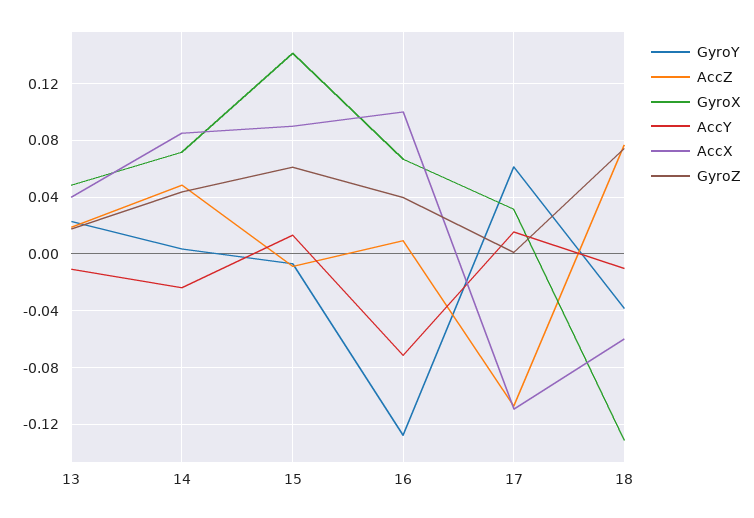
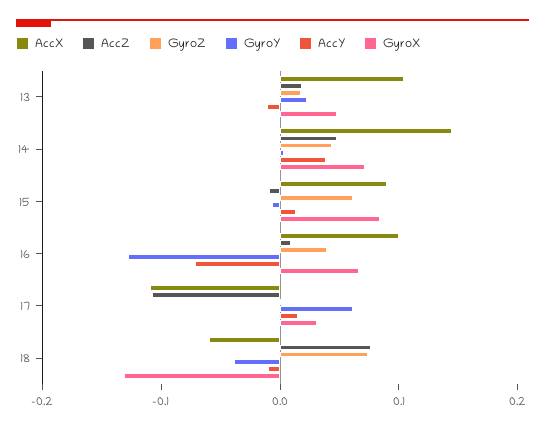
  {
    "GyroY": {
      "13": 0.025,
      "14": 0.005,
      "15": -0.005,
      "16": -0.13,
      "17": 0.06,
      "18": -0.04
    },
    "AccZ": {
      "13": 0.02,
      "14": 0.05,
      "15": -0.01,
      "16": 0.01,
      "17": -0.105,
      "18": 0.075
    },
    "GyroX": {
      "13": 0.05,
      "14": 0.07,
-     "15": 0.14,
+     "15": 0.08,
      "16": 0.065,
      "17": 0.03,
      "18": -0.13
    },
    "AccY": {
      "13": -0.01,
-     "14": -0.025,
+     "14": 0.04,
      "15": 0.015,
      "16": -0.07,
      "17": 0.015,
      "18": -0.01
    },
    "AccX": {
-     "13": 0.04,
+     "13": 0.1,
-     "14": 0.085,
+     "14": 0.14,
      "15": 0.09,
      "16": 0.1,
      "17": -0.11,
      "18": -0.06
    },
    "GyroZ": {
      "13": 0.02,
      "14": 0.045,
      "15": 0.06,
      "16": 0.04,
      "17": 0,
      "18": 0.075
    }
  }

